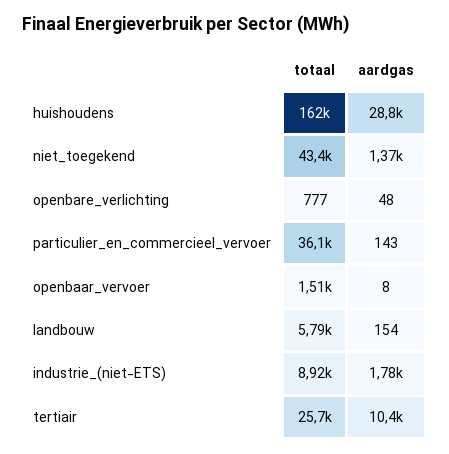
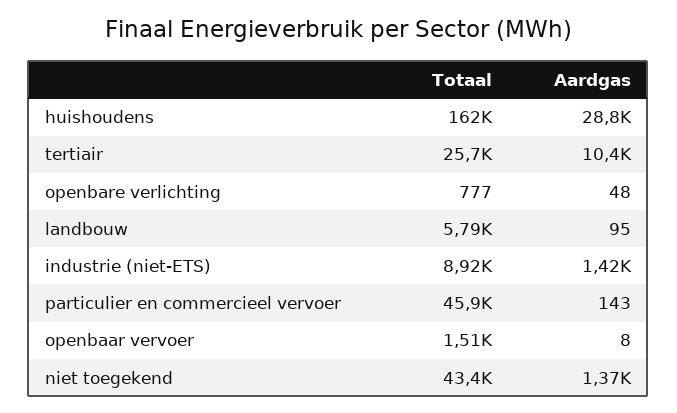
  {
    "totaal": {
      "huishoudens": 162000,
      "niet_toegekend": 43400,
      "openbare_verlichting": 777,
-     "particulier_en_commercieel_vervoer": 36100,
+     "particulier_en_commercieel_vervoer": 45900,
      "openbaar_vervoer": 1510,
      "landbouw": 5790,
      "industrie_(niet-ETS)": 8920,
      "tertiair": 25700
    },
    "aardgas": {
      "huishoudens": 28800,
      "niet_toegekend": 1370,
      "openbare_verlichting": 48,
      "particulier_en_commercieel_vervoer": 143,
      "openbaar_vervoer": 8,
-     "landbouw": 154,
+     "landbouw": 95,
-     "industrie_(niet-ETS)": 1780,
+     "industrie_(niet-ETS)": 1420,
      "tertiair": 10400
    }
  }

